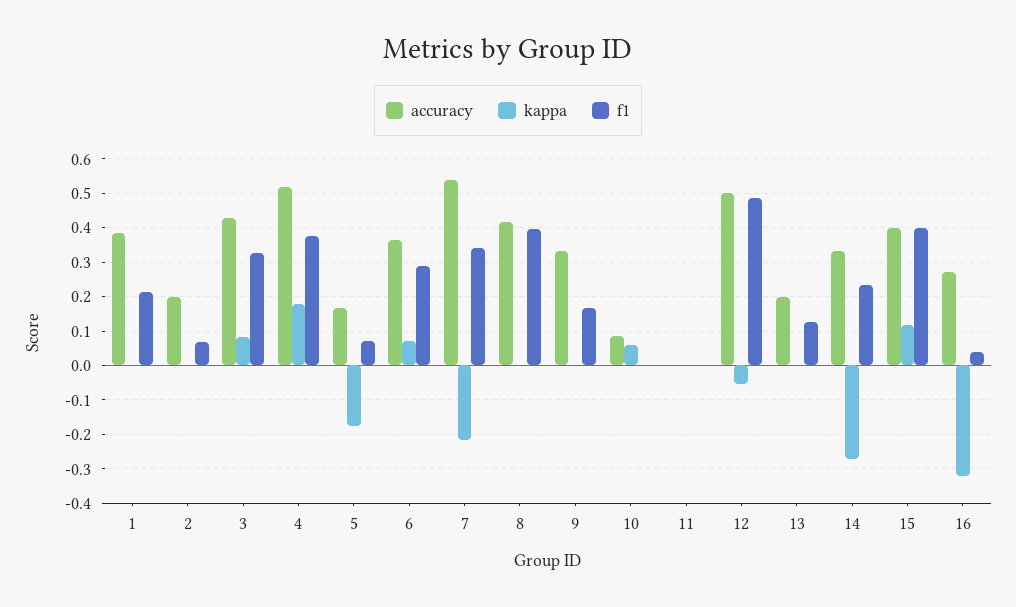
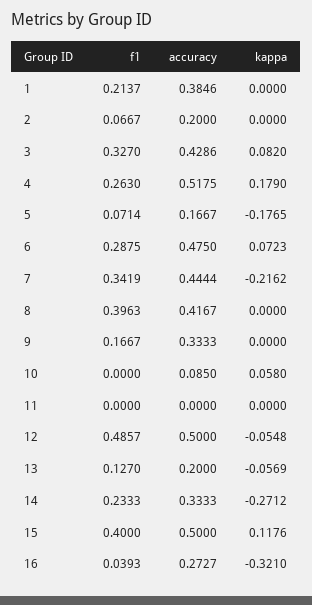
  {
    "accuracy": {
      "1": 0.3846,
      "2": 0.2,
      "3": 0.4286,
      "4": 0.5175,
      "5": 0.1667,
-     "6": 0.36,
+     "6": 0.475,
-     "7": 0.54,
+     "7": 0.4444,
      "8": 0.4167,
      "9": 0.3333,
      "10": 0.085,
      "11": 0,
      "12": 0.5,
      "13": 0.2,
      "14": 0.3333,
-     "15": 0.4,
+     "15": 0.5,
      "16": 0.2727
    },
    "kappa": {
      "1": 0,
      "2": 0,
      "3": 0.082,
      "4": 0.179,
      "5": -0.1765,
      "6": 0.0723,
      "7": -0.2162,
      "8": 0,
      "9": 0,
      "10": 0.058,
      "11": 0,
      "12": -0.0548,
-     "13": 0,
+     "13": -0.0569,
      "14": -0.2712,
      "15": 0.1176,
      "16": -0.321
    },
    "f1": {
      "1": 0.2137,
      "2": 0.0667,
      "3": 0.327,
-     "4": 0.38,
+     "4": 0.263,
      "5": 0.0714,
      "6": 0.2875,
      "7": 0.3419,
      "8": 0.3963,
      "9": 0.1667,
      "10": 0,
      "11": 0,
      "12": 0.4857,
      "13": 0.127,
      "14": 0.2333,
      "15": 0.4,
      "16": 0.0393
    }
  }

